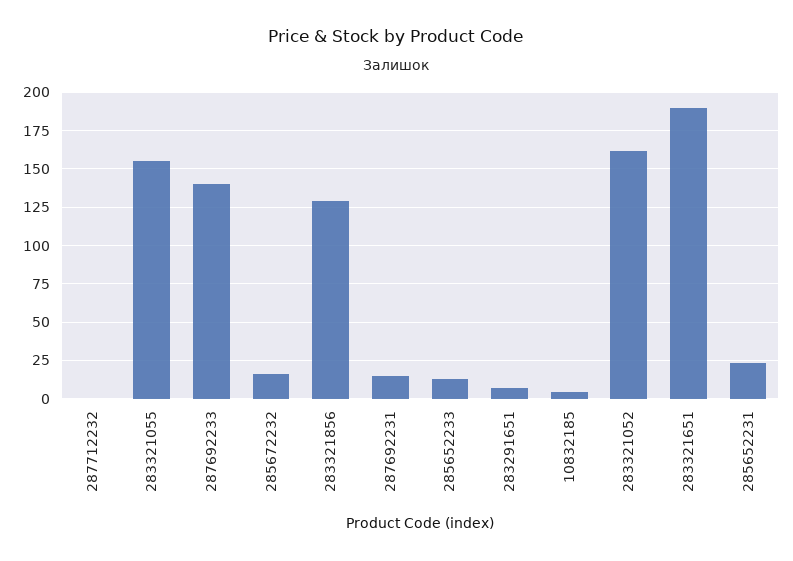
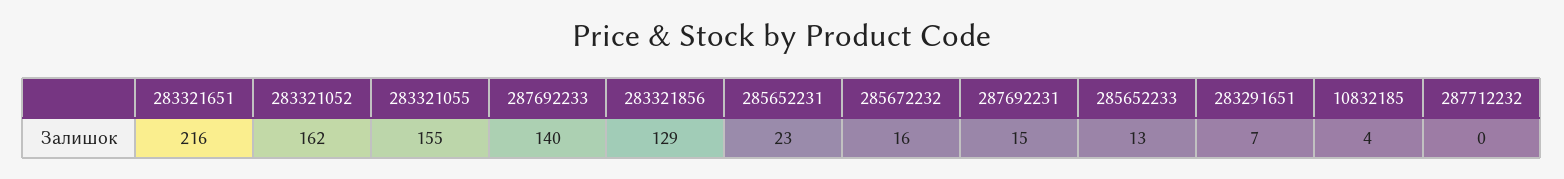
  {
    "287712232": 0,
    "283321055": 155,
    "287692233": 140,
    "285672232": 16,
    "283321856": 129,
    "287692231": 15,
    "285652233": 13,
    "283291651": 7,
    "10832185": 4,
    "283321052": 162,
-   "283321651": 190,
+   "283321651": 216,
    "285652231": 23
  }

